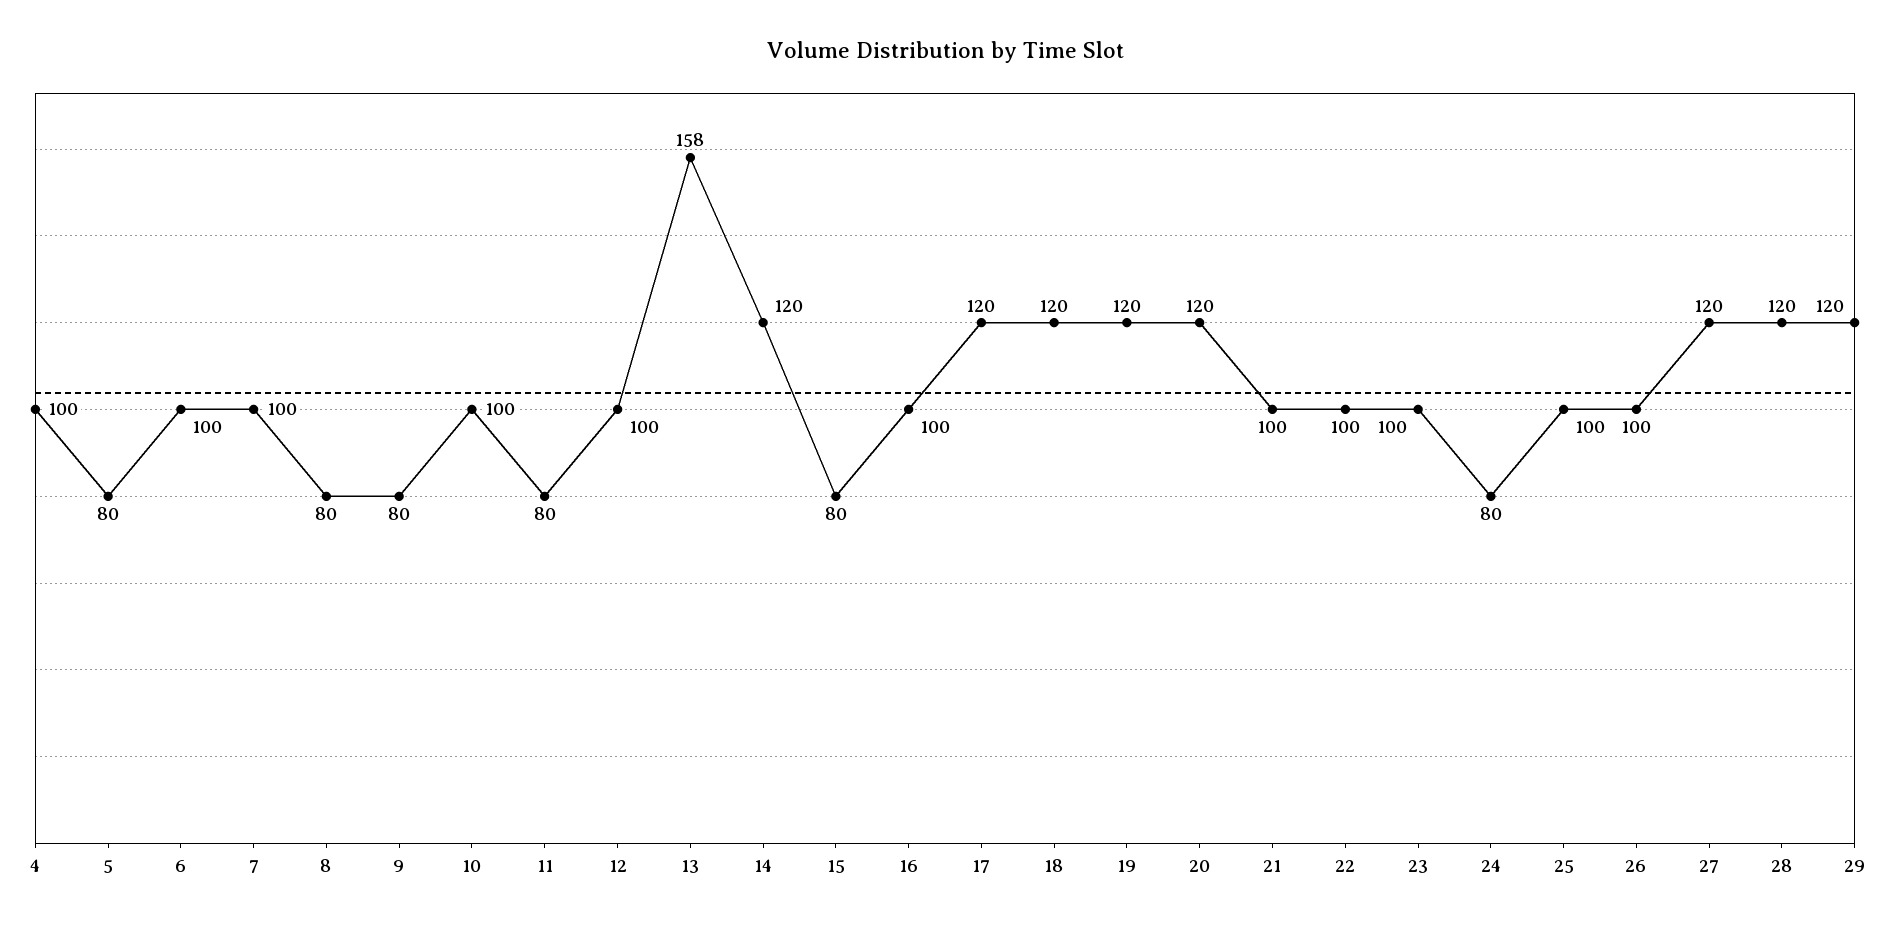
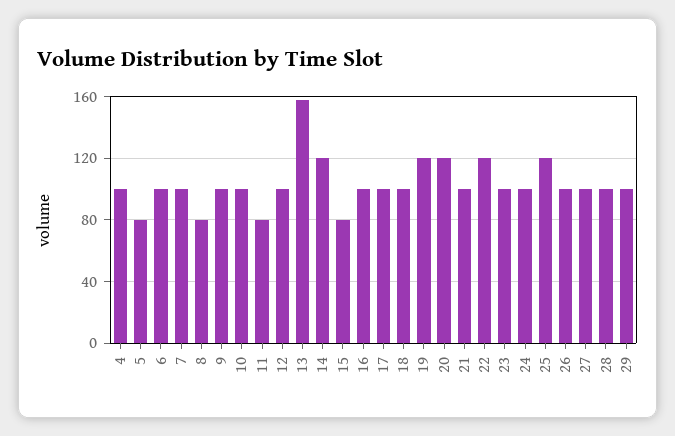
  {
    "4": 100,
    "5": 80,
    "6": 100,
    "7": 100,
    "8": 80,
-   "9": 80,
+   "9": 100,
    "10": 100,
    "11": 80,
    "12": 100,
    "13": 158,
    "14": 120,
    "15": 80,
    "16": 100,
-   "17": 120,
+   "17": 100,
-   "18": 120,
+   "18": 100,
    "19": 120,
    "20": 120,
    "21": 100,
-   "22": 100,
+   "22": 120,
    "23": 100,
-   "24": 80,
+   "24": 100,
-   "25": 100,
+   "25": 120,
    "26": 100,
-   "27": 120,
+   "27": 100,
-   "28": 120,
+   "28": 100,
-   "29": 120
+   "29": 100
  }

